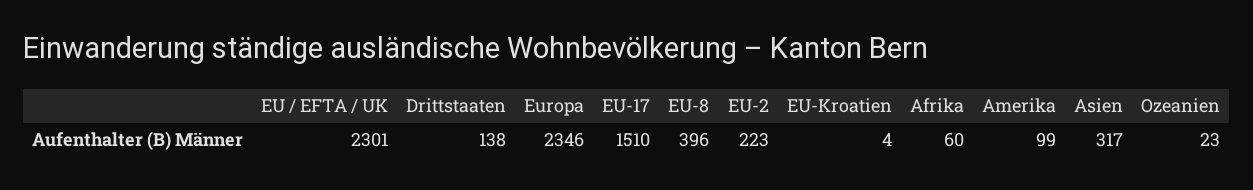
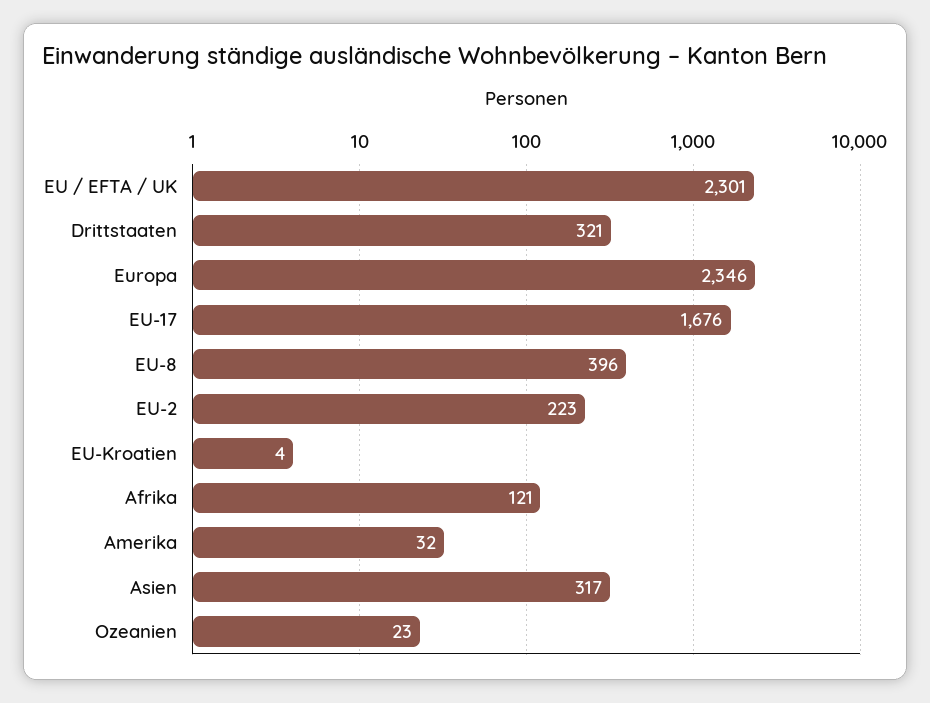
  {
    "EU / EFTA / UK": 2301,
-   "Drittstaaten": 138,
+   "Drittstaaten": 321,
    "Europa": 2346,
-   "EU-17": 1510,
+   "EU-17": 1676,
    "EU-8": 396,
    "EU-2": 223,
    "EU-Kroatien": 4,
-   "Afrika": 60,
+   "Afrika": 121,
-   "Amerika": 99,
+   "Amerika": 32,
    "Asien": 317,
    "Ozeanien": 23
  }

